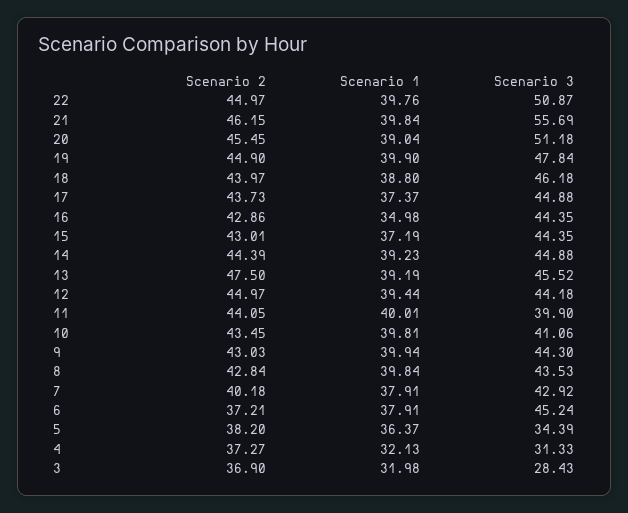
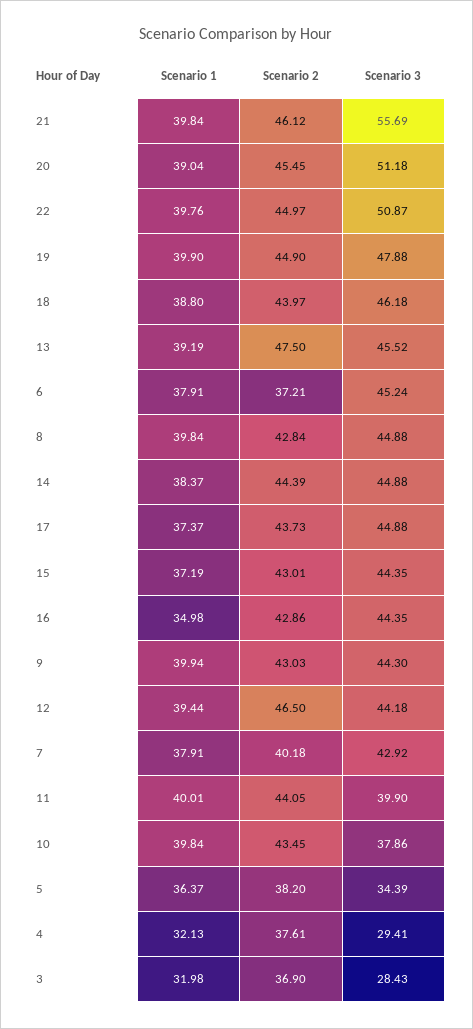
  {
    "Scenario 2": {
      "22": 44.97,
-     "21": 46.15,
+     "21": 46.12,
      "20": 45.45,
      "19": 44.9,
      "18": 43.97,
      "17": 43.73,
      "16": 42.86,
      "15": 43.01,
      "14": 44.39,
      "13": 47.5,
-     "12": 44.97,
+     "12": 46.5,
      "11": 44.05,
      "10": 43.45,
      "9": 43.03,
      "8": 42.84,
      "7": 40.18,
      "6": 37.21,
      "5": 38.2,
-     "4": 37.27,
+     "4": 37.61,
      "3": 36.9
    },
    "Scenario 1": {
      "22": 39.76,
      "21": 39.84,
      "20": 39.04,
      "19": 39.9,
      "18": 38.8,
      "17": 37.37,
      "16": 34.98,
      "15": 37.19,
-     "14": 39.23,
+     "14": 38.37,
      "13": 39.19,
      "12": 39.44,
      "11": 40.01,
-     "10": 39.81,
+     "10": 39.84,
      "9": 39.94,
      "8": 39.84,
      "7": 37.91,
      "6": 37.91,
      "5": 36.37,
      "4": 32.13,
      "3": 31.98
    },
    "Scenario 3": {
      "22": 50.87,
      "21": 55.69,
      "20": 51.18,
-     "19": 47.84,
+     "19": 47.88,
      "18": 46.18,
      "17": 44.88,
      "16": 44.35,
      "15": 44.35,
      "14": 44.88,
      "13": 45.52,
      "12": 44.18,
      "11": 39.9,
-     "10": 41.06,
+     "10": 37.86,
      "9": 44.3,
-     "8": 43.53,
+     "8": 44.88,
      "7": 42.92,
      "6": 45.24,
      "5": 34.39,
-     "4": 31.33,
+     "4": 29.41,
      "3": 28.43
    }
  }

